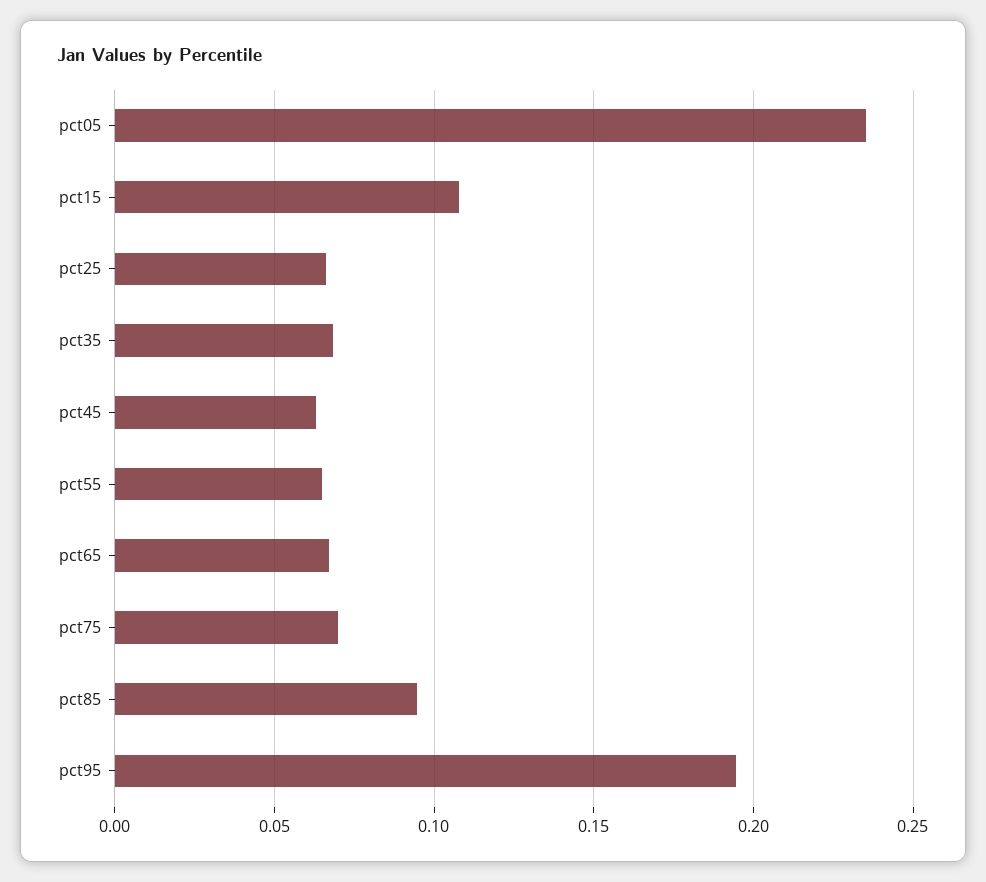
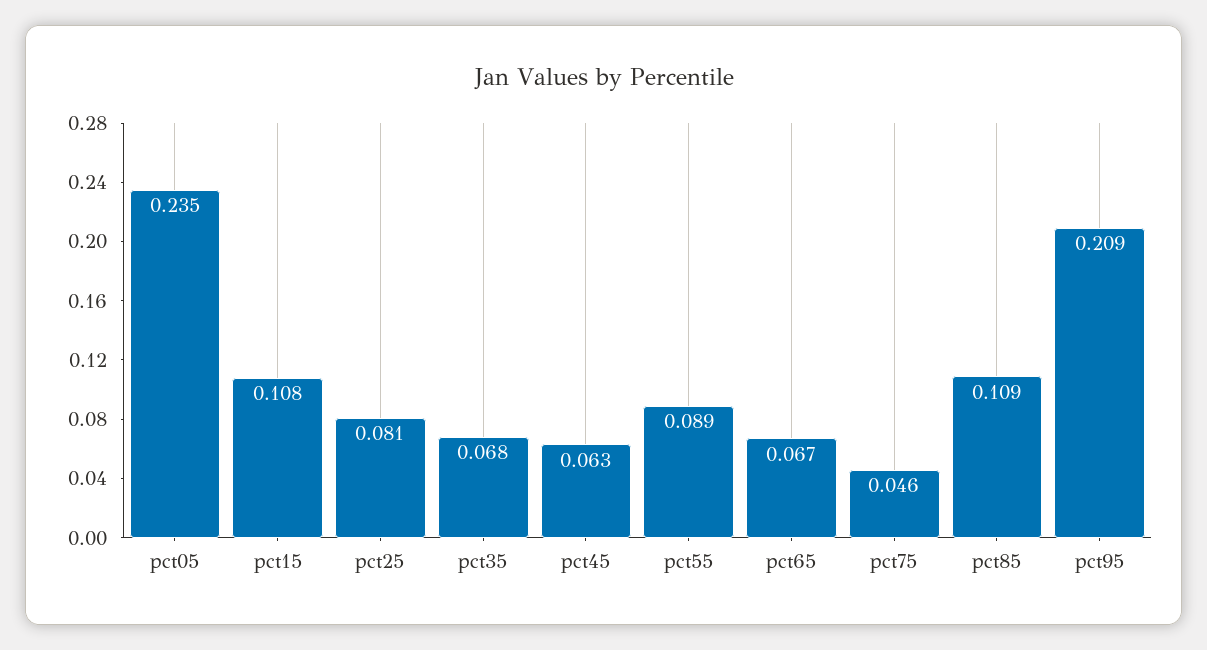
  {
    "pct05": 0.235,
    "pct15": 0.108,
-   "pct25": 0.065,
+   "pct25": 0.081,
    "pct35": 0.068,
    "pct45": 0.063,
-   "pct55": 0.065,
+   "pct55": 0.089,
    "pct65": 0.067,
-   "pct75": 0.07,
+   "pct75": 0.046,
-   "pct85": 0.095,
+   "pct85": 0.109,
-   "pct95": 0.195
+   "pct95": 0.209
  }

